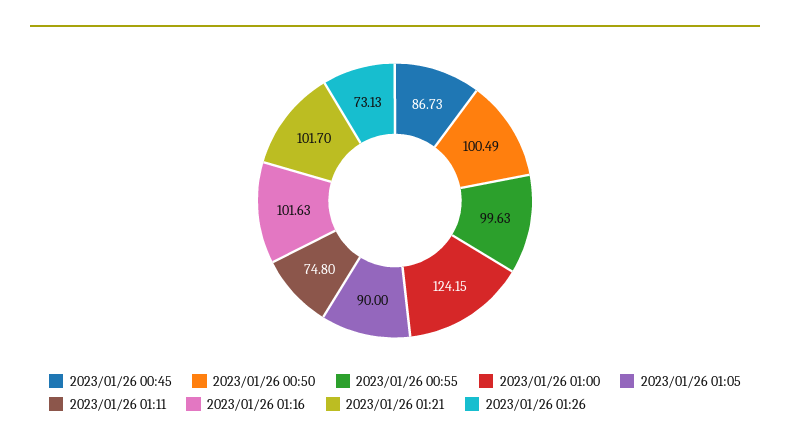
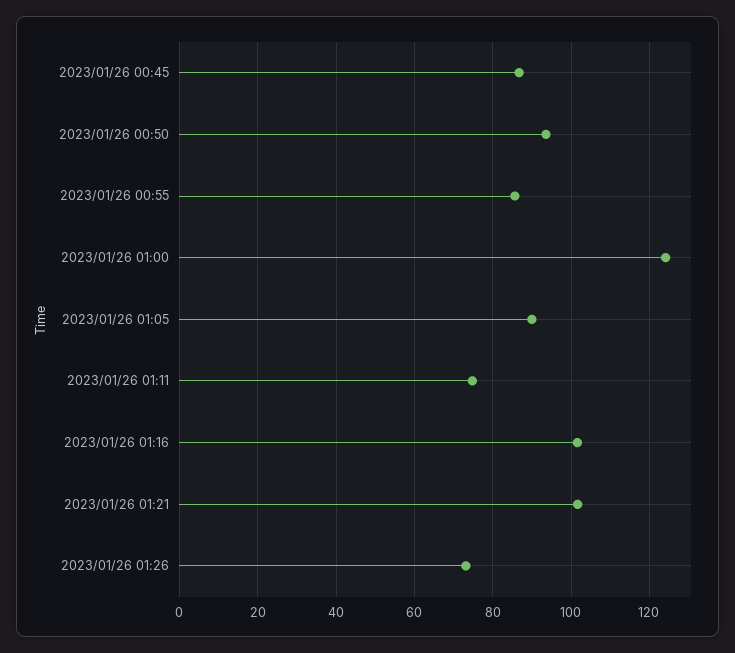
  {
    "2023/01/26 00:45": 86.73,
-   "2023/01/26 00:50": 100.49,
+   "2023/01/26 00:50": 94,
-   "2023/01/26 00:55": 99.63,
+   "2023/01/26 00:55": 86,
    "2023/01/26 01:00": 124.15,
    "2023/01/26 01:05": 90,
    "2023/01/26 01:11": 74.8,
    "2023/01/26 01:16": 101.63,
    "2023/01/26 01:21": 101.7,
    "2023/01/26 01:26": 73.13
  }

